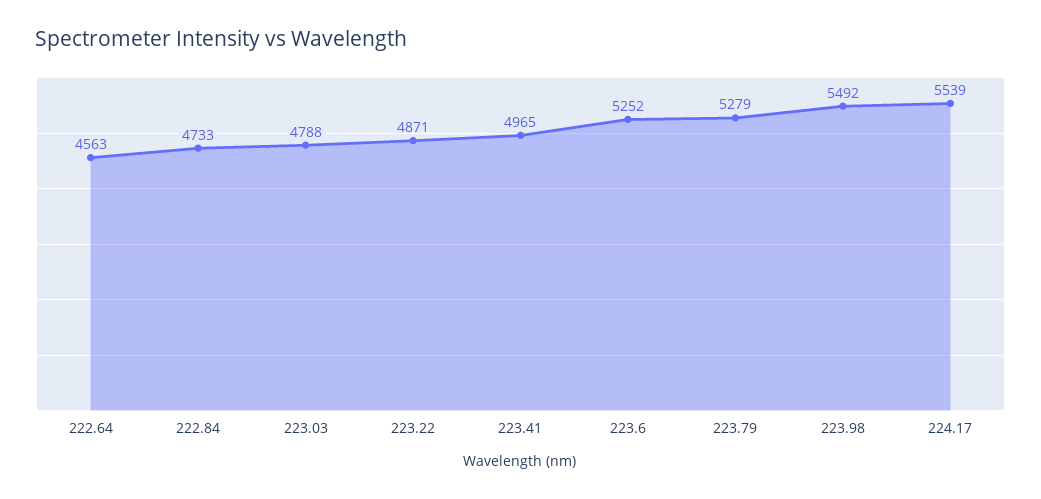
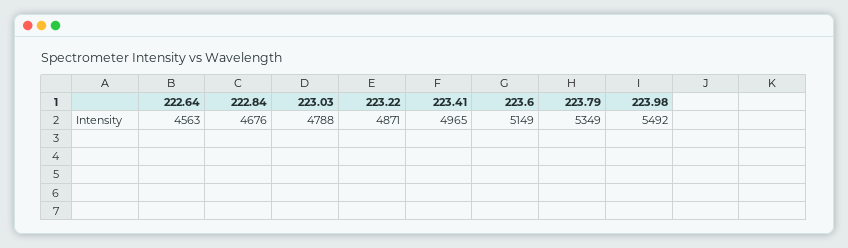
  {
    "222.64": 4563,
-   "222.84": 4733,
+   "222.84": 4676,
    "223.03": 4788,
    "223.22": 4871,
    "223.41": 4965,
-   "223.6": 5252,
+   "223.6": 5149,
-   "223.79": 5279,
+   "223.79": 5349,
-   "223.98": 5492,
+   "223.98": 5492
-   "224.17": 5539
  }

